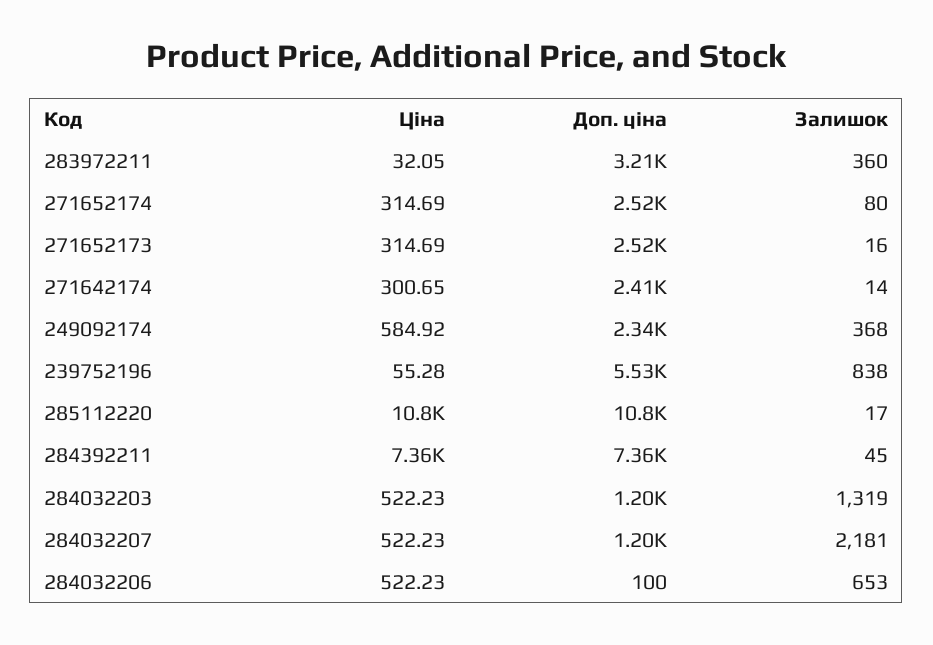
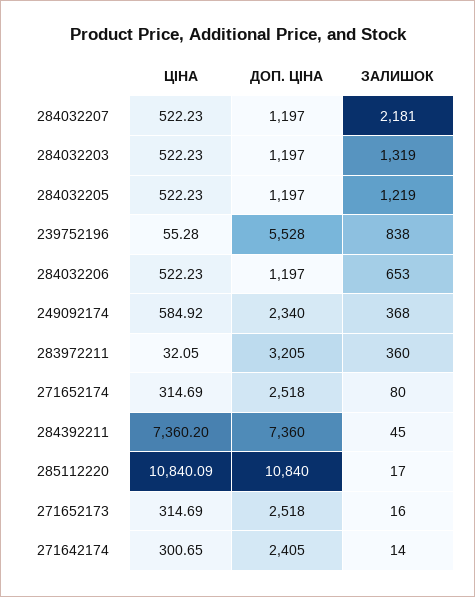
  {
    "Ціна": {
      "283972211": 32.05,
      "271652174": 314.69,
      "271652173": 314.69,
      "271642174": 300.65,
      "249092174": 584.92,
      "239752196": 55.28,
      "285112220": 10840.09,
      "284392211": 7360.2,
      "284032203": 522.23,
      "284032207": 522.23,
-     "284032206": 522.23
+     "284032206": 522.23,
+     "284032205": 522.23
    },
    "Доп. ціна": {
      "283972211": 3205,
      "271652174": 2518,
      "271652173": 2518,
      "271642174": 2405,
      "249092174": 2340,
      "239752196": 5528,
      "285112220": 10840,
      "284392211": 7360,
      "284032203": 1197,
      "284032207": 1197,
-     "284032206": 100
+     "284032206": 1197,
+     "284032205": 1197
    },
    "Залишок": {
      "283972211": 360,
      "271652174": 80,
      "271652173": 16,
      "271642174": 14,
      "249092174": 368,
      "239752196": 838,
      "285112220": 17,
      "284392211": 45,
      "284032203": 1319,
      "284032207": 2181,
-     "284032206": 653
+     "284032206": 653,
+     "284032205": 1219
    }
  }

